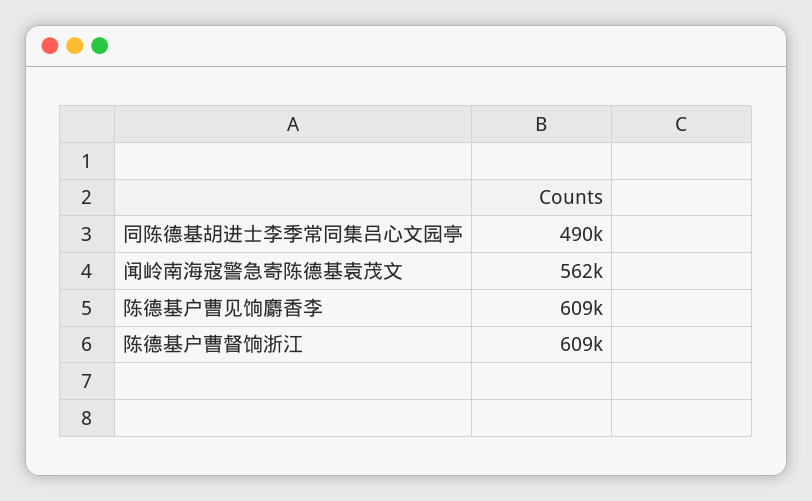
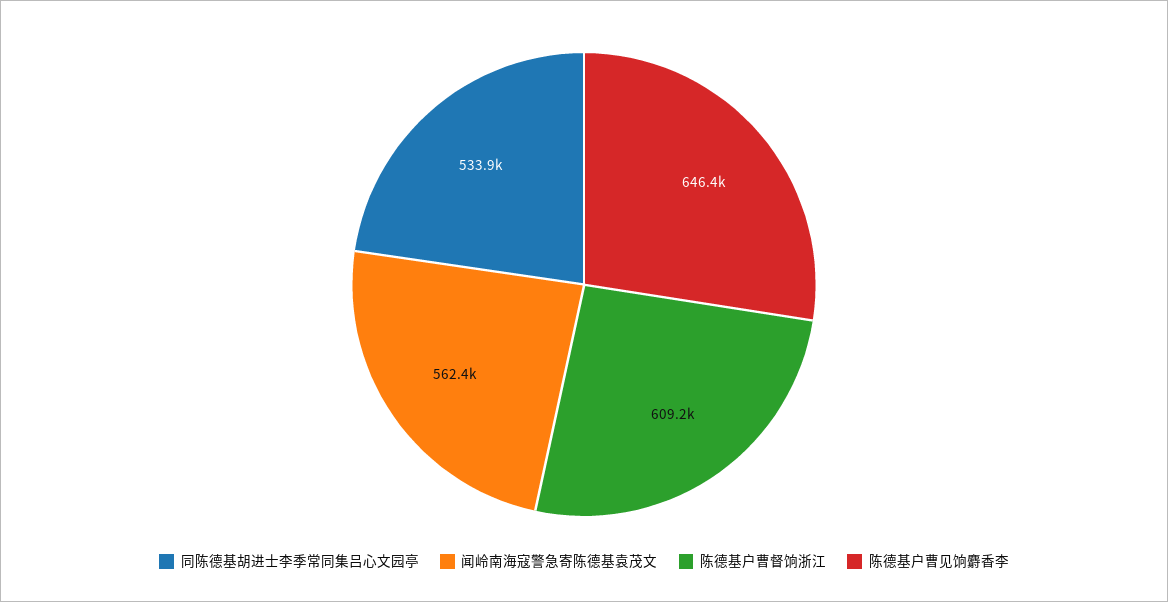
  {
-   "同陈德基胡进士李季常同集吕心文园亭": 490000,
+   "同陈德基胡进士李季常同集吕心文园亭": 533900,
    "闻岭南海寇警急寄陈德基袁茂文": 562400,
-   "陈德基户曹见饷麝香李": 609000,
+   "陈德基户曹见饷麝香李": 646400,
    "陈德基户曹督饷浙江": 609200
  }

